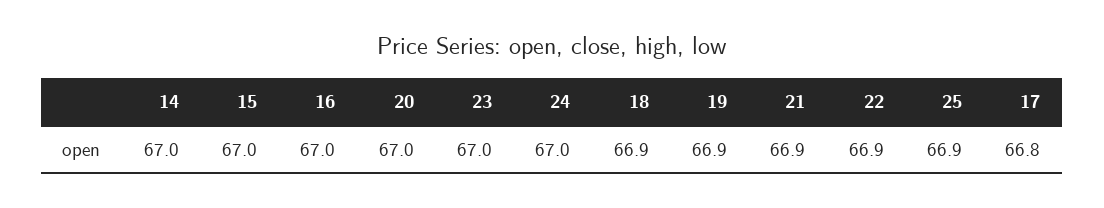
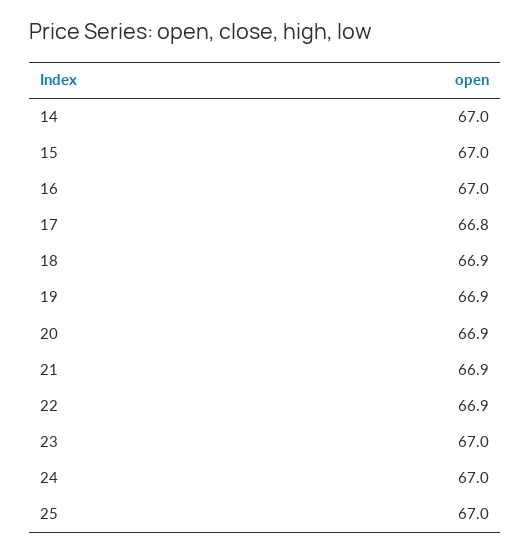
  {
    "14": 67,
    "15": 67,
    "16": 67,
-   "20": 67,
+   "20": 66.9,
    "23": 67,
    "24": 67,
    "18": 66.9,
    "19": 66.9,
    "21": 66.9,
    "22": 66.9,
-   "25": 66.9,
+   "25": 67,
    "17": 66.8
  }

